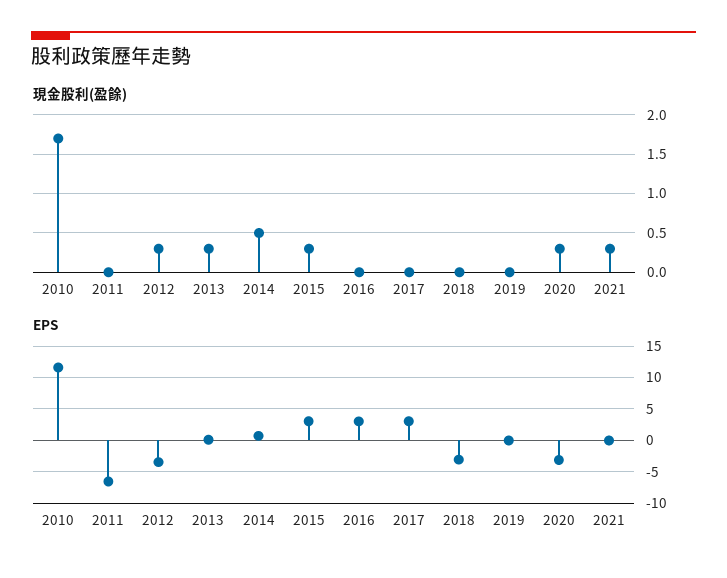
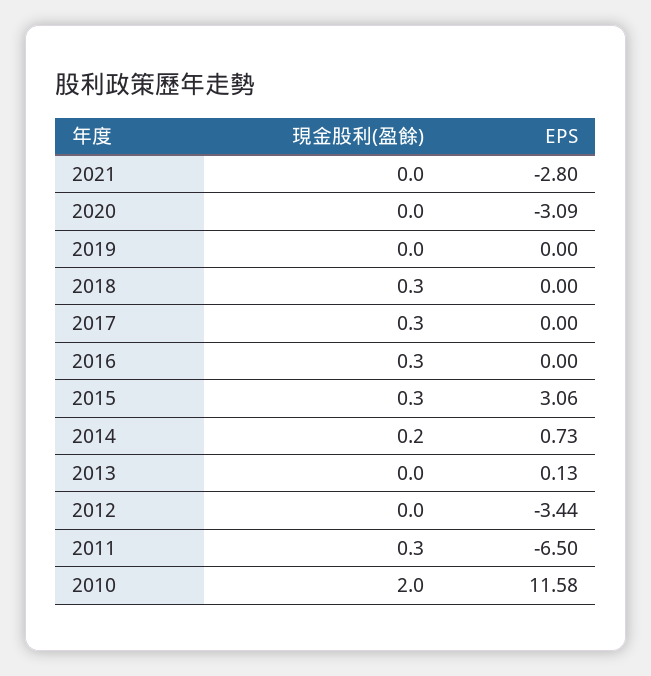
  {
    "現金股利(盈餘)": {
-     "2010": 1.7,
+     "2010": 2,
-     "2011": 0,
+     "2011": 0.3,
-     "2012": 0.3,
+     "2012": 0,
-     "2013": 0.3,
+     "2013": 0,
-     "2014": 0.5,
+     "2014": 0.2,
      "2015": 0.3,
-     "2016": 0,
+     "2016": 0.3,
-     "2017": 0,
+     "2017": 0.3,
-     "2018": 0,
+     "2018": 0.3,
      "2019": 0,
-     "2020": 0.3,
+     "2020": 0,
-     "2021": 0.3
+     "2021": 0
    },
    "EPS": {
      "2010": 11.58,
      "2011": -6.5,
      "2012": -3.44,
      "2013": 0.13,
      "2014": 0.73,
      "2015": 3.06,
-     "2016": 3,
+     "2016": 0,
-     "2017": 3,
+     "2017": 0,
-     "2018": -3,
+     "2018": 0,
      "2019": 0,
      "2020": -3.09,
-     "2021": 0
+     "2021": -2.8
    }
  }

